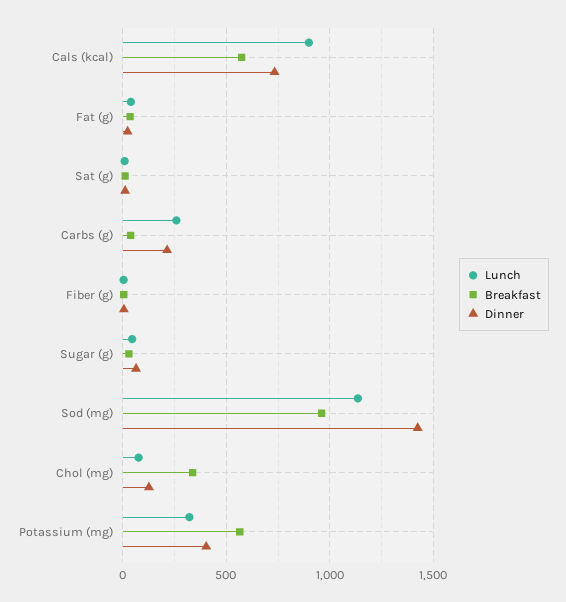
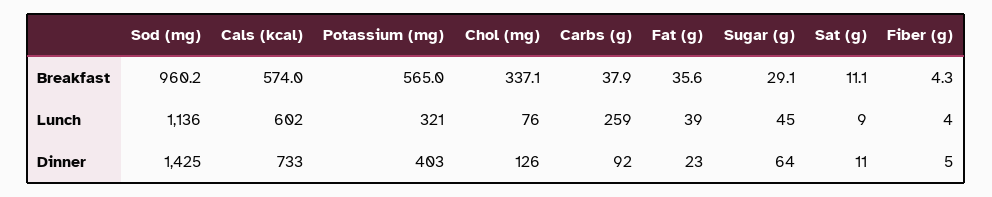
  {
    "Lunch": {
-     "Cals (kcal)": 900,
+     "Cals (kcal)": 602,
      "Fat (g)": 39,
      "Sat (g)": 9,
      "Carbs (g)": 259,
      "Fiber (g)": 4,
      "Sugar (g)": 45,
      "Sod (mg)": 1136,
      "Chol (mg)": 76,
      "Potassium (mg)": 321
    },
    "Breakfast": {
      "Cals (kcal)": 574,
      "Fat (g)": 35.6,
      "Sat (g)": 11.1,
      "Carbs (g)": 37.9,
      "Fiber (g)": 4.3,
      "Sugar (g)": 29.1,
      "Sod (mg)": 960.2,
      "Chol (mg)": 337.1,
      "Potassium (mg)": 565
    },
    "Dinner": {
      "Cals (kcal)": 733,
      "Fat (g)": 23,
      "Sat (g)": 11,
-     "Carbs (g)": 200,
+     "Carbs (g)": 92,
      "Fiber (g)": 5,
      "Sugar (g)": 64,
      "Sod (mg)": 1425,
      "Chol (mg)": 126,
      "Potassium (mg)": 403
    }
  }

